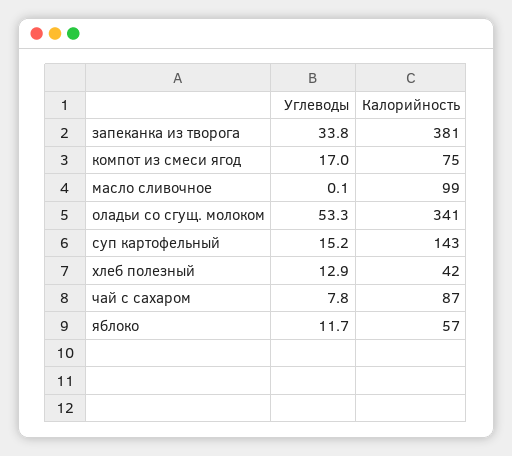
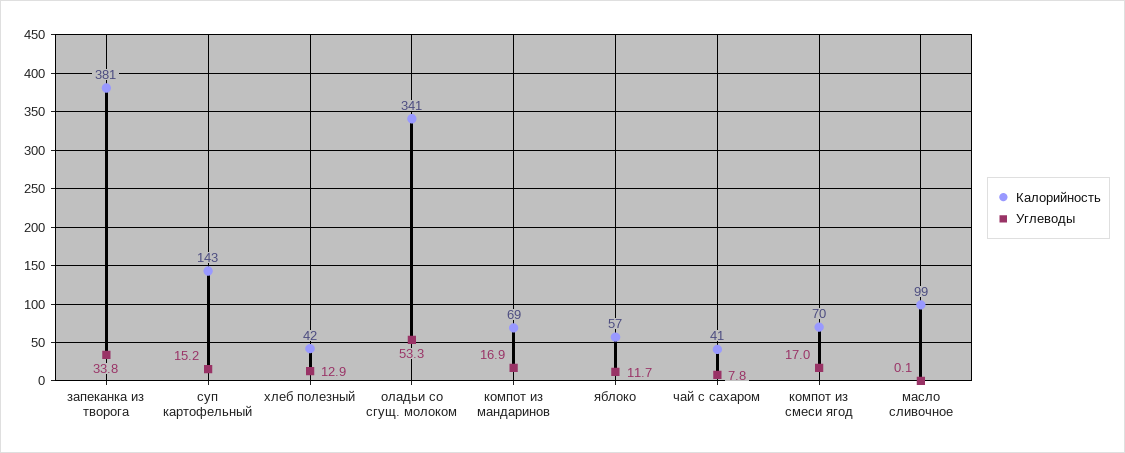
  {
    "Углеводы": {
      "запеканка из творога": 33.8,
      "компот из смеси ягод": 17,
      "масло сливочное": 0.1,
      "оладьи со сгущ. молоком": 53.3,
      "суп картофельный": 15.2,
      "хлеб полезный": 12.9,
      "чай с сахаром": 7.8,
-     "яблоко": 11.7
+     "яблоко": 11.7,
+     "компот из мандаринов": 16.9
    },
    "Калорийность": {
      "запеканка из творога": 381,
-     "компот из смеси ягод": 75,
+     "компот из смеси ягод": 70,
      "масло сливочное": 99,
      "оладьи со сгущ. молоком": 341,
      "суп картофельный": 143,
      "хлеб полезный": 42,
-     "чай с сахаром": 87,
+     "чай с сахаром": 41,
-     "яблоко": 57
+     "яблоко": 57,
+     "компот из мандаринов": 69
    }
  }

